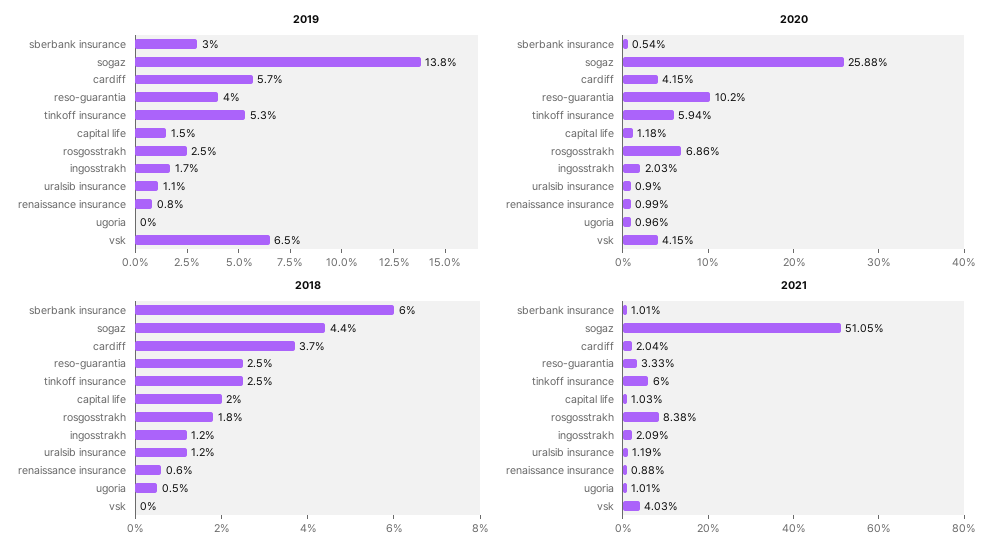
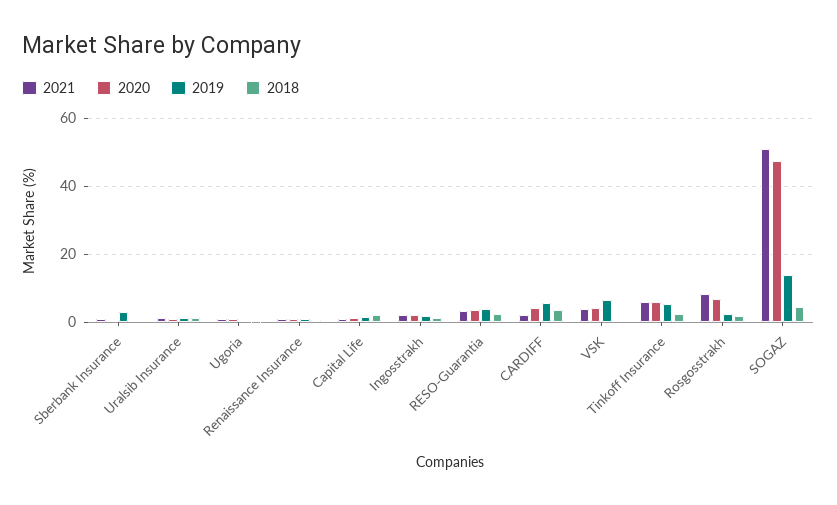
  {
    "2019": {
      "sberbank insurance": 3,
      "sogaz": 13.8,
      "cardiff": 5.7,
      "reso-guarantia": 4,
      "tinkoff insurance": 5.3,
      "capital life": 1.5,
      "rosgosstrakh": 2.5,
      "ingosstrakh": 1.7,
      "uralsib insurance": 1.1,
      "renaissance insurance": 0.8,
      "ugoria": 0,
      "vsk": 6.5
    },
    "2020": {
      "sberbank insurance": 0.54,
-     "sogaz": 25.88,
+     "sogaz": 48,
      "cardiff": 4.15,
-     "reso-guarantia": 10.2,
+     "reso-guarantia": 4,
      "tinkoff insurance": 5.94,
      "capital life": 1.18,
      "rosgosstrakh": 6.86,
      "ingosstrakh": 2.03,
      "uralsib insurance": 0.9,
      "renaissance insurance": 0.99,
      "ugoria": 0.96,
      "vsk": 4.15
    },
    "2018": {
-     "sberbank insurance": 6,
+     "sberbank insurance": 0,
      "sogaz": 4.4,
      "cardiff": 3.7,
      "reso-guarantia": 2.5,
      "tinkoff insurance": 2.5,
      "capital life": 2,
      "rosgosstrakh": 1.8,
      "ingosstrakh": 1.2,
      "uralsib insurance": 1.2,
      "renaissance insurance": 0.6,
      "ugoria": 0.5,
      "vsk": 0
    },
    "2021": {
      "sberbank insurance": 1.01,
      "sogaz": 51.05,
      "cardiff": 2.04,
      "reso-guarantia": 3.33,
      "tinkoff insurance": 6,
      "capital life": 1.03,
      "rosgosstrakh": 8.38,
      "ingosstrakh": 2.09,
      "uralsib insurance": 1.19,
      "renaissance insurance": 0.88,
      "ugoria": 1.01,
      "vsk": 4.03
    }
  }

